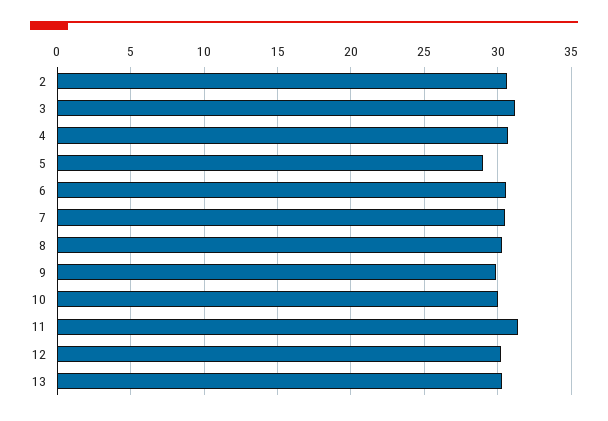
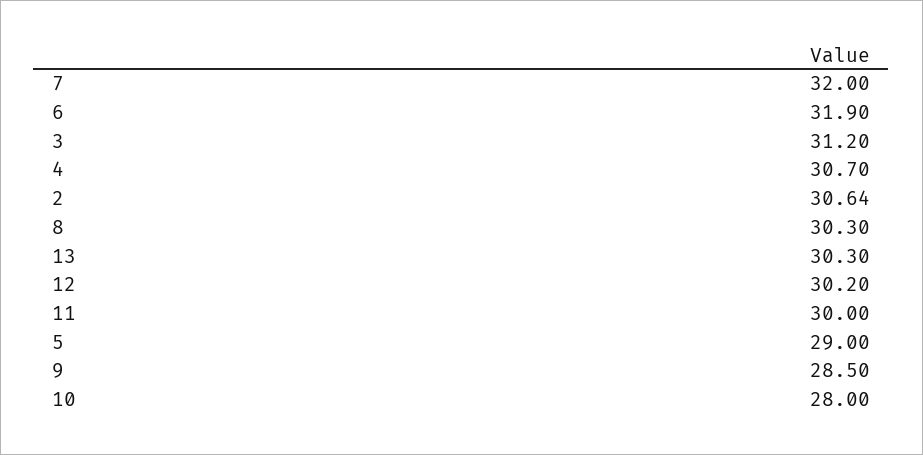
  {
    "2": 30.64,
    "3": 31.2,
    "4": 30.7,
    "5": 29,
-   "6": 30.5,
+   "6": 31.9,
-   "7": 30.5,
+   "7": 32,
    "8": 30.3,
-   "9": 30,
+   "9": 28.5,
-   "10": 30,
+   "10": 28,
-   "11": 31.5,
+   "11": 30,
    "12": 30.2,
    "13": 30.3
  }

